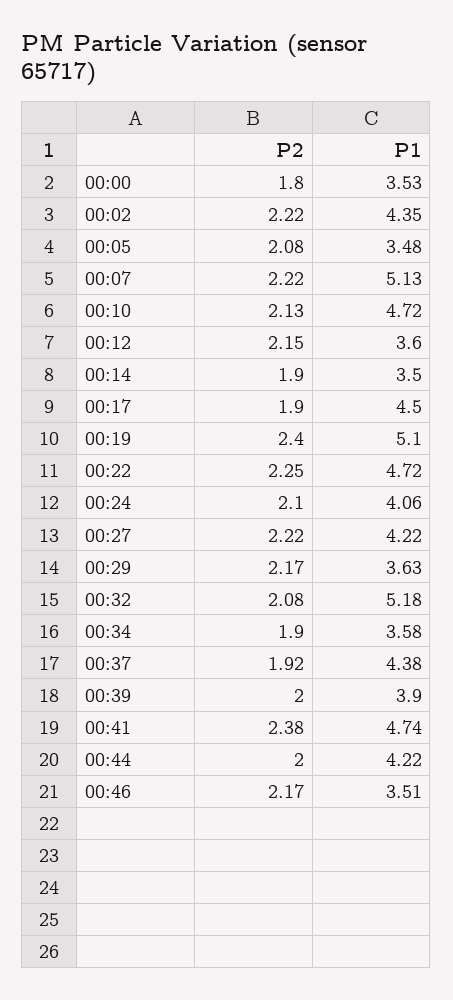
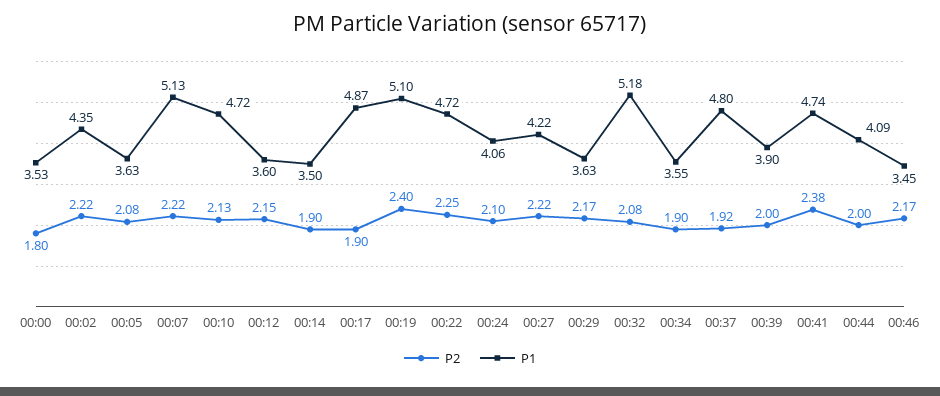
  {
    "P2": {
      "00:00": 1.8,
      "00:02": 2.22,
      "00:05": 2.08,
      "00:07": 2.22,
      "00:10": 2.13,
      "00:12": 2.15,
      "00:14": 1.9,
      "00:17": 1.9,
      "00:19": 2.4,
      "00:22": 2.25,
      "00:24": 2.1,
      "00:27": 2.22,
      "00:29": 2.17,
      "00:32": 2.08,
      "00:34": 1.9,
      "00:37": 1.92,
      "00:39": 2,
      "00:41": 2.38,
      "00:44": 2,
      "00:46": 2.17
    },
    "P1": {
      "00:00": 3.53,
      "00:02": 4.35,
-     "00:05": 3.48,
+     "00:05": 3.63,
      "00:07": 5.13,
      "00:10": 4.72,
      "00:12": 3.6,
      "00:14": 3.5,
-     "00:17": 4.5,
+     "00:17": 4.87,
      "00:19": 5.1,
      "00:22": 4.72,
      "00:24": 4.06,
      "00:27": 4.22,
      "00:29": 3.63,
      "00:32": 5.18,
-     "00:34": 3.58,
+     "00:34": 3.55,
-     "00:37": 4.38,
+     "00:37": 4.8,
      "00:39": 3.9,
      "00:41": 4.74,
-     "00:44": 4.22,
+     "00:44": 4.09,
-     "00:46": 3.51
+     "00:46": 3.45
    }
  }

